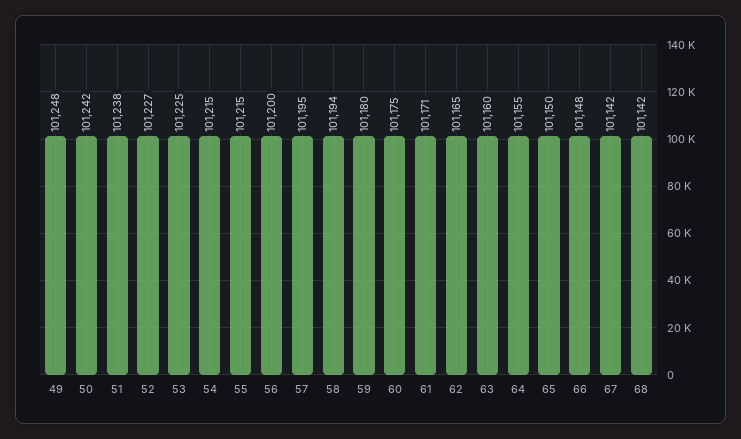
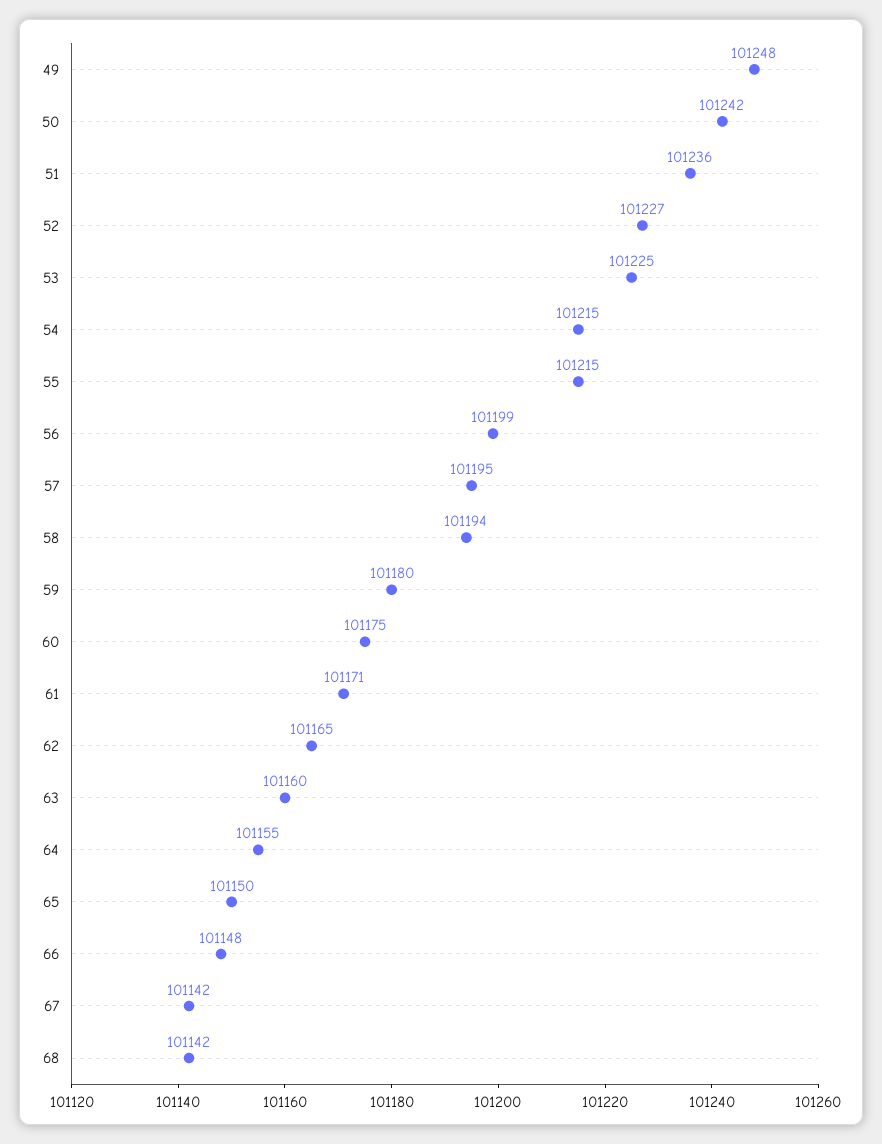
  {
    "49": 101248,
    "50": 101242,
-   "51": 101238,
+   "51": 101236,
    "52": 101227,
    "53": 101225,
    "54": 101215,
    "55": 101215,
-   "56": 101200,
+   "56": 101199,
    "57": 101195,
    "58": 101194,
    "59": 101180,
    "60": 101175,
    "61": 101171,
    "62": 101165,
    "63": 101160,
    "64": 101155,
    "65": 101150,
    "66": 101148,
    "67": 101142,
    "68": 101142
  }

